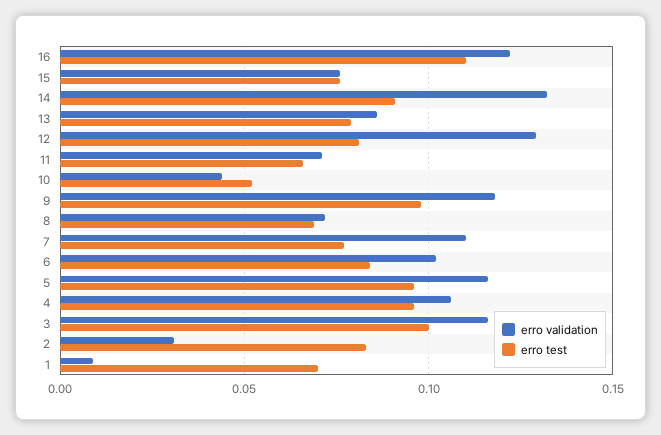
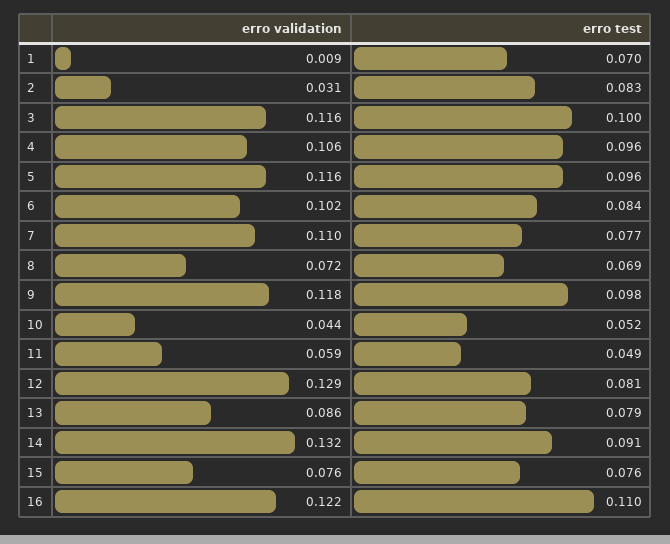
  {
    "erro validation": {
      "16": 0.122,
      "15": 0.076,
      "14": 0.132,
      "13": 0.086,
      "12": 0.129,
-     "11": 0.07,
+     "11": 0.059,
      "10": 0.044,
      "9": 0.118,
      "8": 0.072,
      "7": 0.11,
      "6": 0.102,
      "5": 0.116,
      "4": 0.106,
      "3": 0.116,
      "2": 0.031,
      "1": 0.009
    },
    "erro test": {
      "16": 0.11,
      "15": 0.076,
      "14": 0.091,
      "13": 0.079,
      "12": 0.081,
-     "11": 0.065,
+     "11": 0.049,
      "10": 0.052,
      "9": 0.098,
      "8": 0.069,
      "7": 0.077,
      "6": 0.084,
      "5": 0.096,
      "4": 0.096,
      "3": 0.1,
      "2": 0.083,
      "1": 0.07
    }
  }

